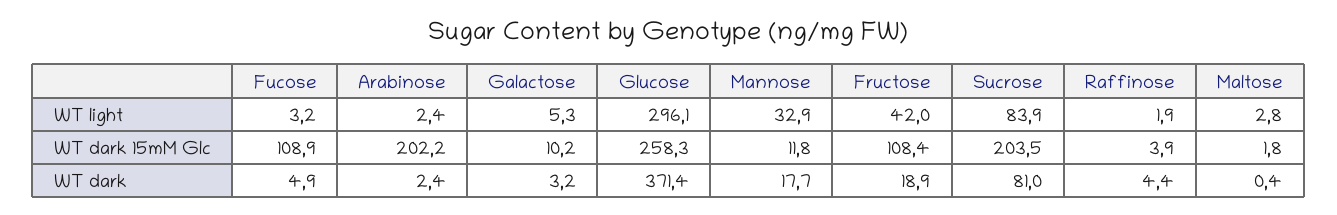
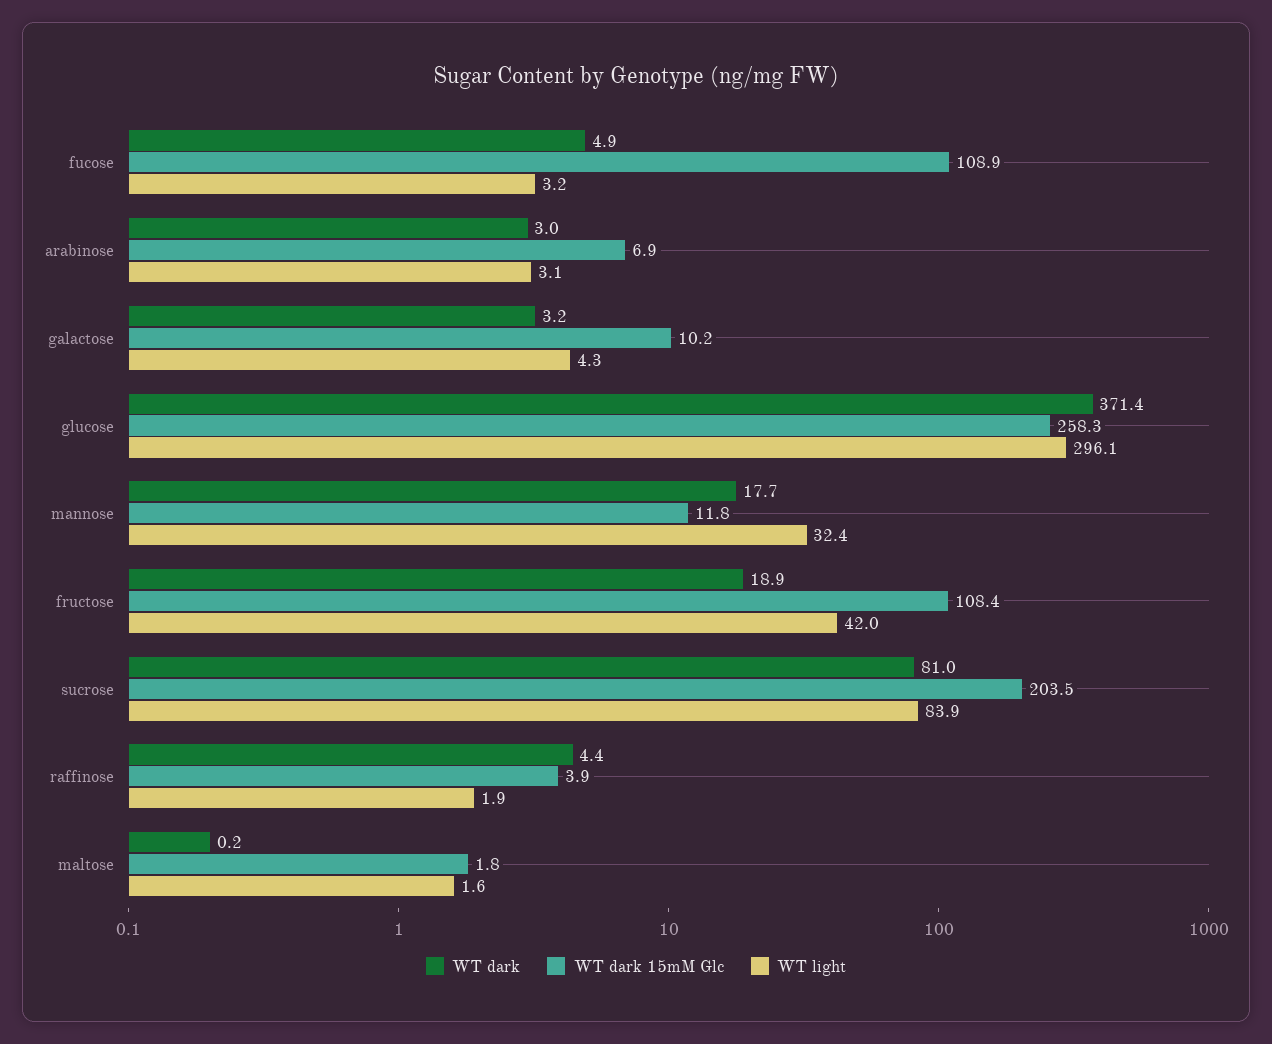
  {
    "WT light": {
      "Fucose": 3.2,
-     "Arabinose": 2.4,
+     "Arabinose": 3.1,
-     "Galactose": 5.3,
+     "Galactose": 4.3,
      "Glucose": 296.1,
-     "Mannose": 32.9,
+     "Mannose": 32.4,
      "Fructose": 42,
      "Sucrose": 83.9,
      "Raffinose": 1.9,
-     "Maltose": 2.8
+     "Maltose": 1.6
    },
    "WT dark 15mM Glc": {
      "Fucose": 108.9,
-     "Arabinose": 202.2,
+     "Arabinose": 6.9,
      "Galactose": 10.2,
      "Glucose": 258.3,
      "Mannose": 11.8,
      "Fructose": 108.4,
      "Sucrose": 203.5,
      "Raffinose": 3.9,
      "Maltose": 1.8
    },
    "WT dark": {
      "Fucose": 4.9,
-     "Arabinose": 2.4,
+     "Arabinose": 3,
      "Galactose": 3.2,
      "Glucose": 371.4,
      "Mannose": 17.7,
      "Fructose": 18.9,
      "Sucrose": 81,
      "Raffinose": 4.4,
-     "Maltose": 0.4
+     "Maltose": 0.2
    }
  }

